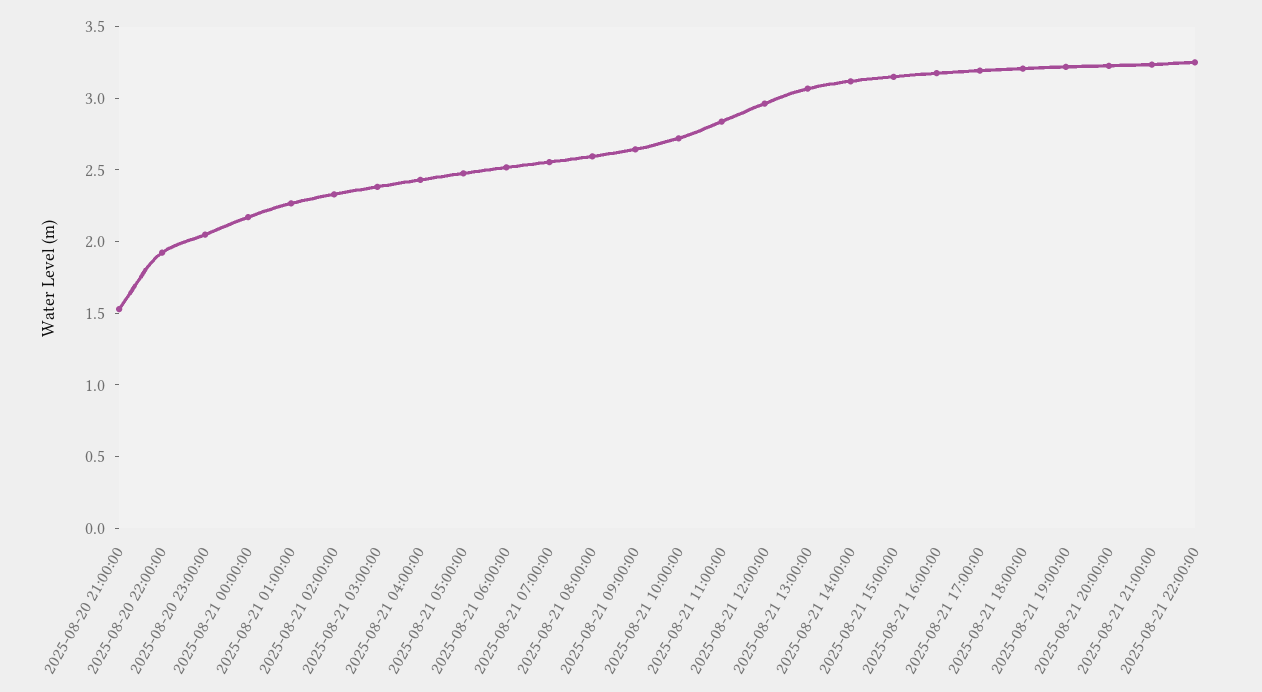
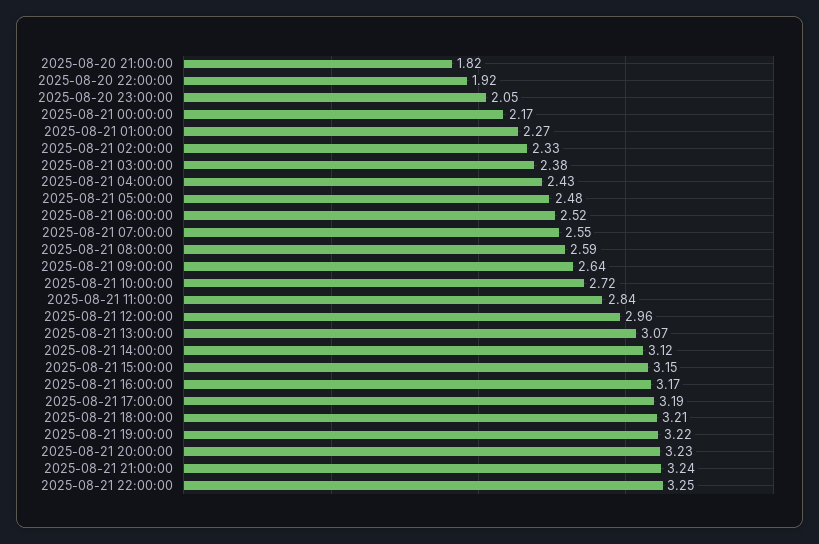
  {
-   "2025-08-20 21:00:00": 1.5,
+   "2025-08-20 21:00:00": 1.82,
    "2025-08-20 22:00:00": 1.92,
    "2025-08-20 23:00:00": 2.05,
    "2025-08-21 00:00:00": 2.17,
    "2025-08-21 01:00:00": 2.27,
    "2025-08-21 02:00:00": 2.33,
    "2025-08-21 03:00:00": 2.38,
    "2025-08-21 04:00:00": 2.43,
    "2025-08-21 05:00:00": 2.48,
    "2025-08-21 06:00:00": 2.52,
    "2025-08-21 07:00:00": 2.55,
    "2025-08-21 08:00:00": 2.59,
    "2025-08-21 09:00:00": 2.64,
    "2025-08-21 10:00:00": 2.72,
    "2025-08-21 11:00:00": 2.84,
    "2025-08-21 12:00:00": 2.96,
    "2025-08-21 13:00:00": 3.07,
    "2025-08-21 14:00:00": 3.12,
    "2025-08-21 15:00:00": 3.15,
    "2025-08-21 16:00:00": 3.17,
    "2025-08-21 17:00:00": 3.19,
    "2025-08-21 18:00:00": 3.21,
    "2025-08-21 19:00:00": 3.22,
    "2025-08-21 20:00:00": 3.23,
    "2025-08-21 21:00:00": 3.24,
    "2025-08-21 22:00:00": 3.25
  }

